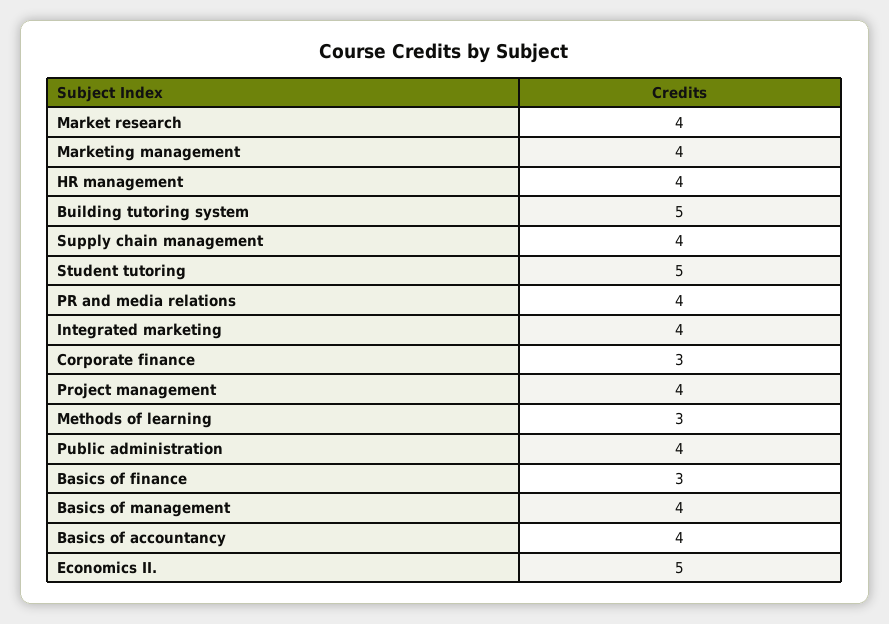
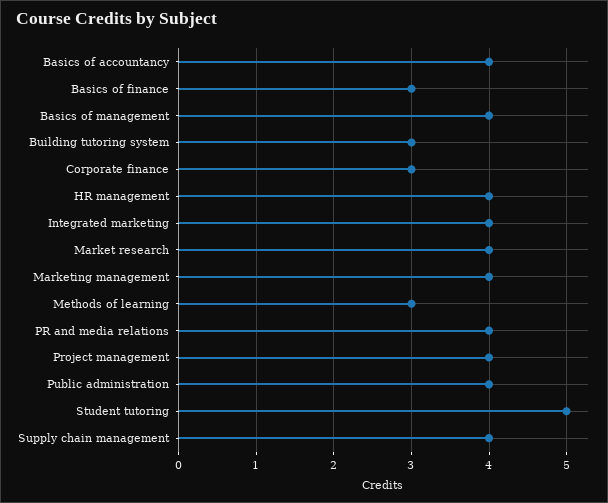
  {
    "Market research": 4,
    "Marketing management": 4,
    "HR management": 4,
-   "Building tutoring system": 5,
+   "Building tutoring system": 3,
    "Supply chain management": 4,
    "Student tutoring": 5,
    "PR and media relations": 4,
    "Integrated marketing": 4,
    "Corporate finance": 3,
    "Project management": 4,
    "Methods of learning": 3,
    "Public administration": 4,
    "Basics of finance": 3,
    "Basics of management": 4,
-   "Basics of accountancy": 4,
+   "Basics of accountancy": 4
-   "Economics II.": 5
  }

